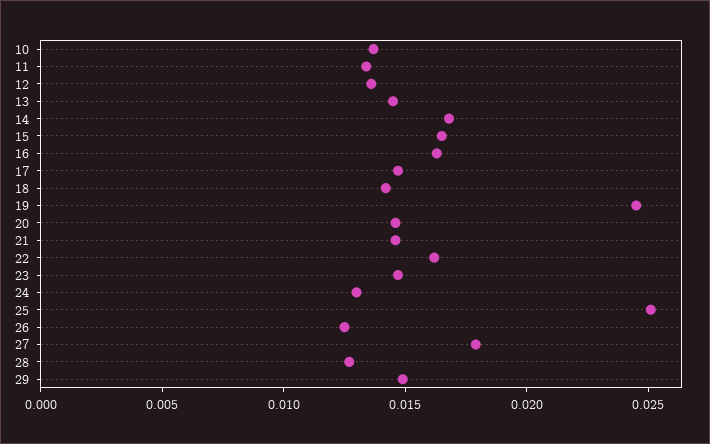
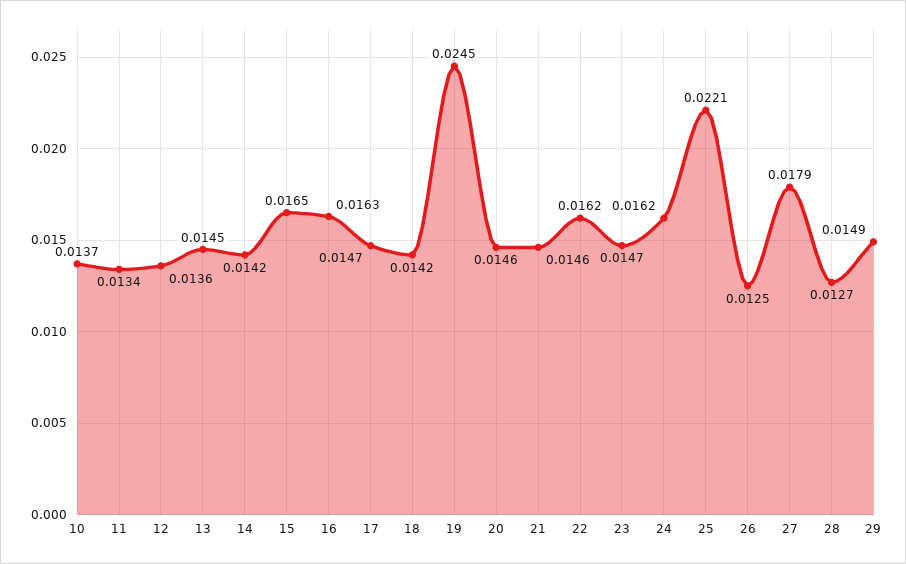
  {
    "10": 0.0137,
    "11": 0.0134,
    "12": 0.0136,
    "13": 0.0145,
-   "14": 0.017,
+   "14": 0.0142,
    "15": 0.0165,
    "16": 0.0163,
    "17": 0.0147,
    "18": 0.0142,
    "19": 0.0245,
    "20": 0.0146,
    "21": 0.0146,
    "22": 0.0162,
    "23": 0.0147,
-   "24": 0.013,
+   "24": 0.0162,
-   "25": 0.025,
+   "25": 0.0221,
    "26": 0.0125,
    "27": 0.0179,
    "28": 0.0127,
    "29": 0.0149
  }

